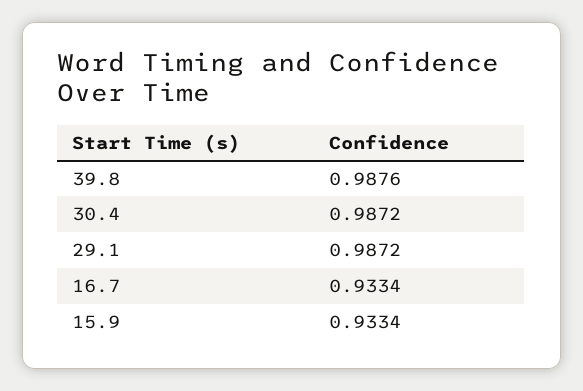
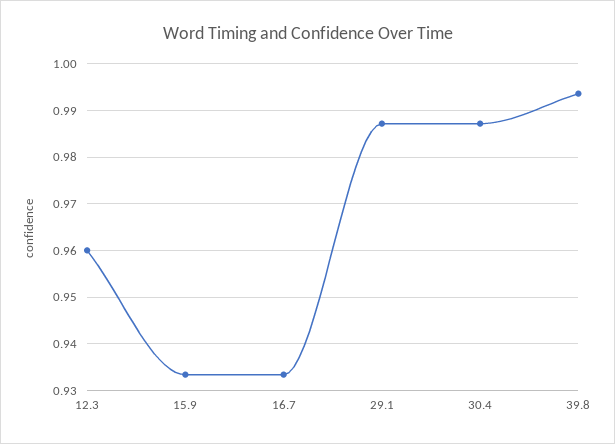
  {
-   "39.8": 0.9876,
+   "39.8": 0.994,
    "30.4": 0.9872,
    "29.1": 0.9872,
    "16.7": 0.9334,
-   "15.9": 0.9334
+   "15.9": 0.9334,
+   "12.3": 0.96
  }

